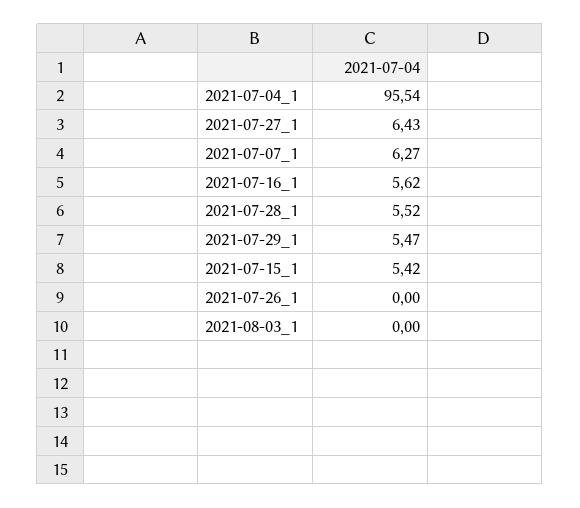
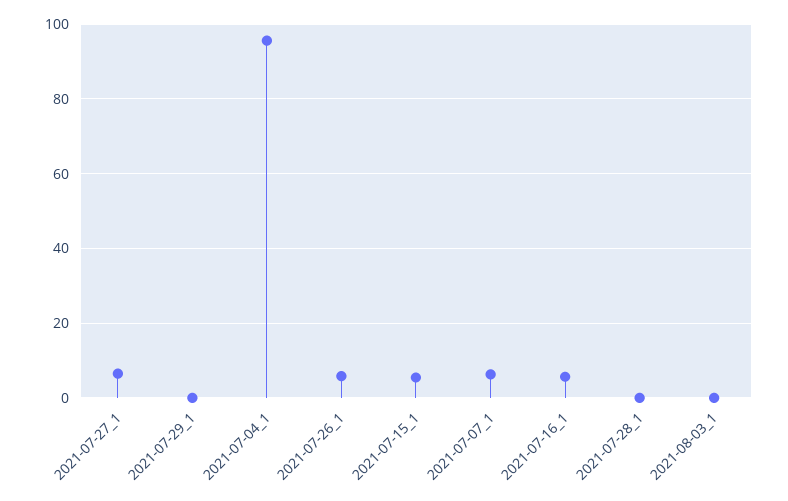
  {
    "2021-07-04_1": 95.54,
    "2021-07-27_1": 6.43,
    "2021-07-07_1": 6.27,
    "2021-07-16_1": 5.62,
-   "2021-07-28_1": 5.52,
+   "2021-07-28_1": 0,
-   "2021-07-29_1": 5.47,
+   "2021-07-29_1": 0,
    "2021-07-15_1": 5.42,
-   "2021-07-26_1": 0,
+   "2021-07-26_1": 6,
    "2021-08-03_1": 0
  }

